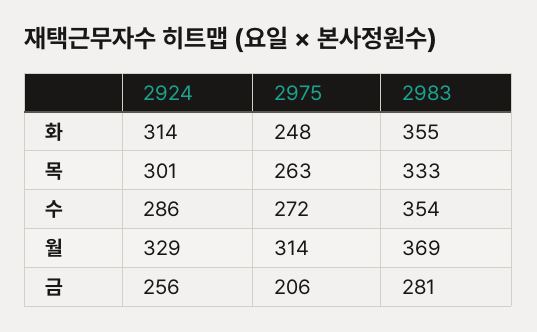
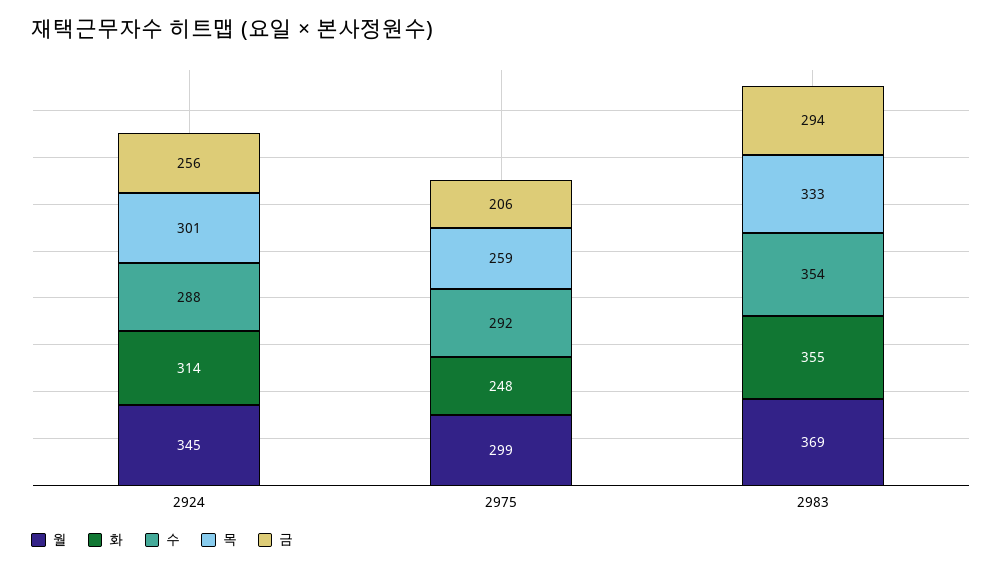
  {
    "화": {
      "2924": 314,
      "2975": 248,
      "2983": 355
    },
    "목": {
      "2924": 301,
-     "2975": 263,
+     "2975": 259,
      "2983": 333
    },
    "수": {
-     "2924": 286,
+     "2924": 288,
-     "2975": 272,
+     "2975": 292,
      "2983": 354
    },
    "월": {
-     "2924": 329,
+     "2924": 345,
-     "2975": 314,
+     "2975": 299,
      "2983": 369
    },
    "금": {
      "2924": 256,
      "2975": 206,
-     "2983": 281
+     "2983": 294
    }
  }

